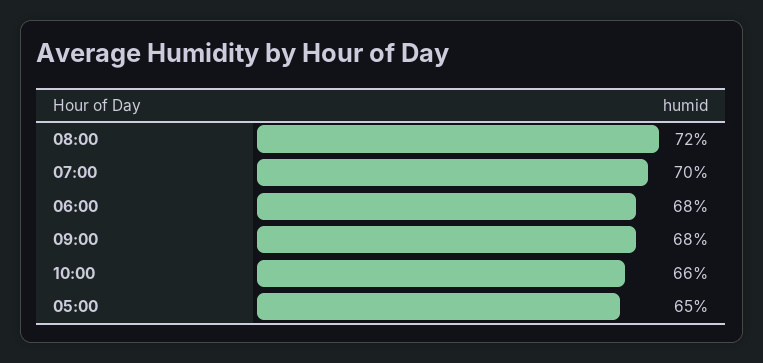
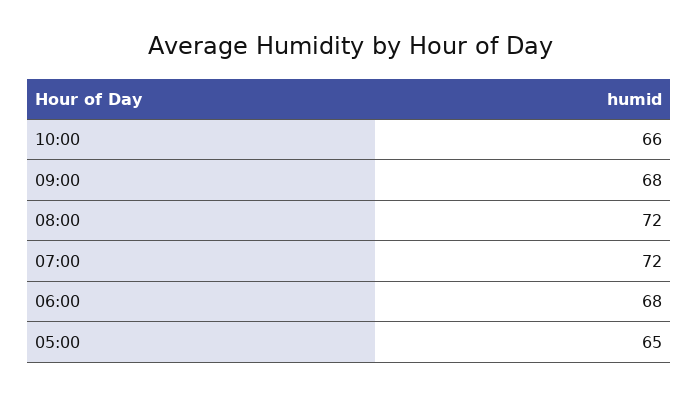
  {
    "08:00": 72,
-   "07:00": 70,
+   "07:00": 72,
    "06:00": 68,
    "09:00": 68,
    "10:00": 66,
    "05:00": 65
  }

